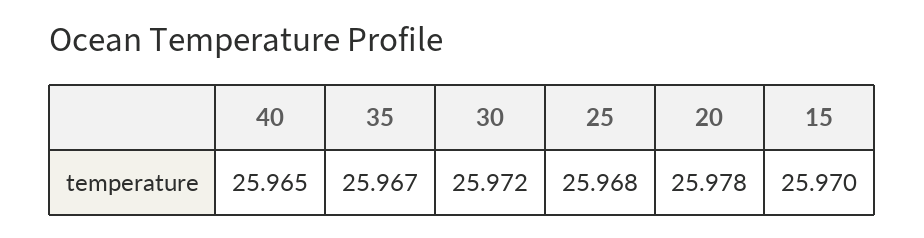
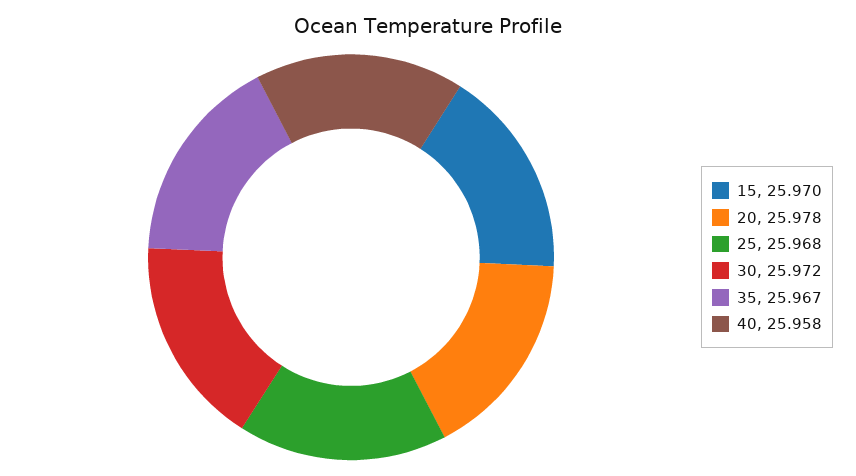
  {
-   "40": 25.965,
+   "40": 25.958,
    "35": 25.967,
    "30": 25.972,
    "25": 25.968,
    "20": 25.978,
    "15": 25.97
  }

